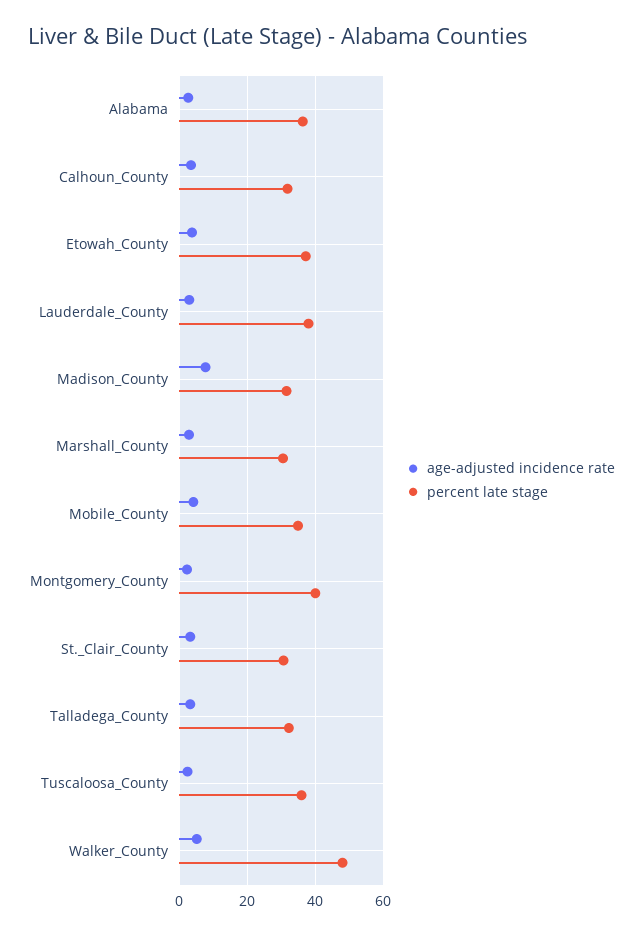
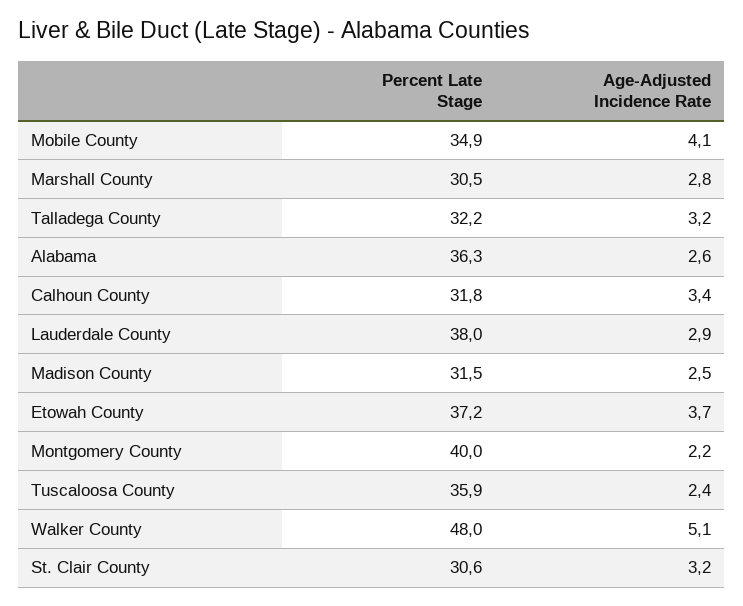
  {
    "age-adjusted incidence rate": {
      "Alabama": 2.6,
      "Calhoun_County": 3.4,
      "Etowah_County": 3.7,
      "Lauderdale_County": 2.9,
-     "Madison_County": 8,
+     "Madison_County": 2.5,
      "Marshall_County": 2.8,
      "Mobile_County": 4.1,
      "Montgomery_County": 2.2,
      "St._Clair_County": 3.2,
      "Talladega_County": 3.2,
      "Tuscaloosa_County": 2.4,
      "Walker_County": 5.1
    },
    "percent late stage": {
      "Alabama": 36.3,
      "Calhoun_County": 31.8,
      "Etowah_County": 37.2,
      "Lauderdale_County": 38,
      "Madison_County": 31.5,
      "Marshall_County": 30.5,
      "Mobile_County": 34.9,
      "Montgomery_County": 40,
      "St._Clair_County": 30.6,
      "Talladega_County": 32.2,
      "Tuscaloosa_County": 35.9,
      "Walker_County": 48
    }
  }

